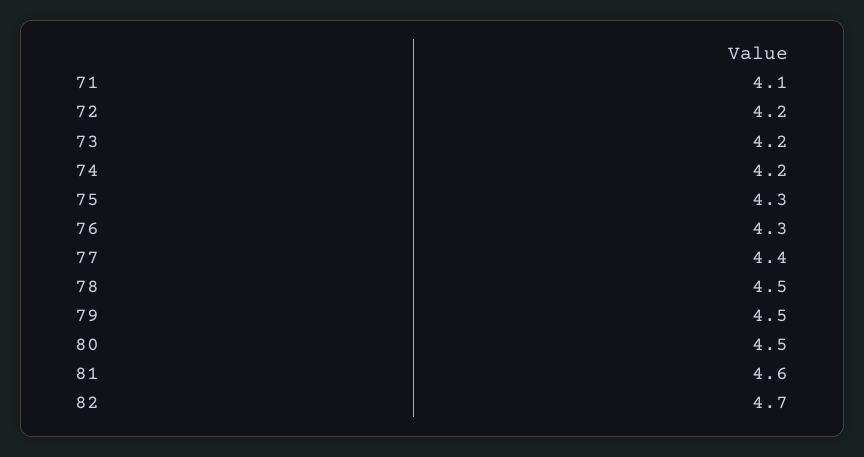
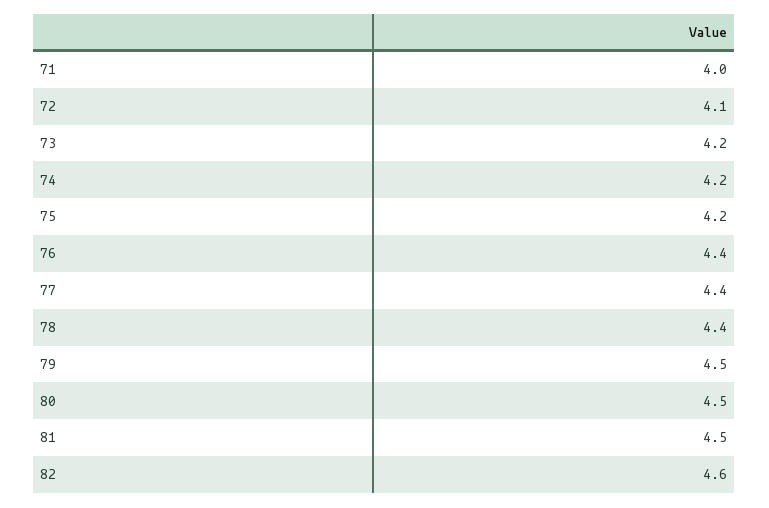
  {
-   "71": 4.1,
+   "71": 4,
-   "72": 4.2,
+   "72": 4.1,
    "73": 4.2,
    "74": 4.2,
-   "75": 4.3,
+   "75": 4.2,
-   "76": 4.3,
+   "76": 4.4,
    "77": 4.4,
-   "78": 4.5,
+   "78": 4.4,
    "79": 4.5,
    "80": 4.5,
-   "81": 4.6,
+   "81": 4.5,
-   "82": 4.7
+   "82": 4.6
  }

